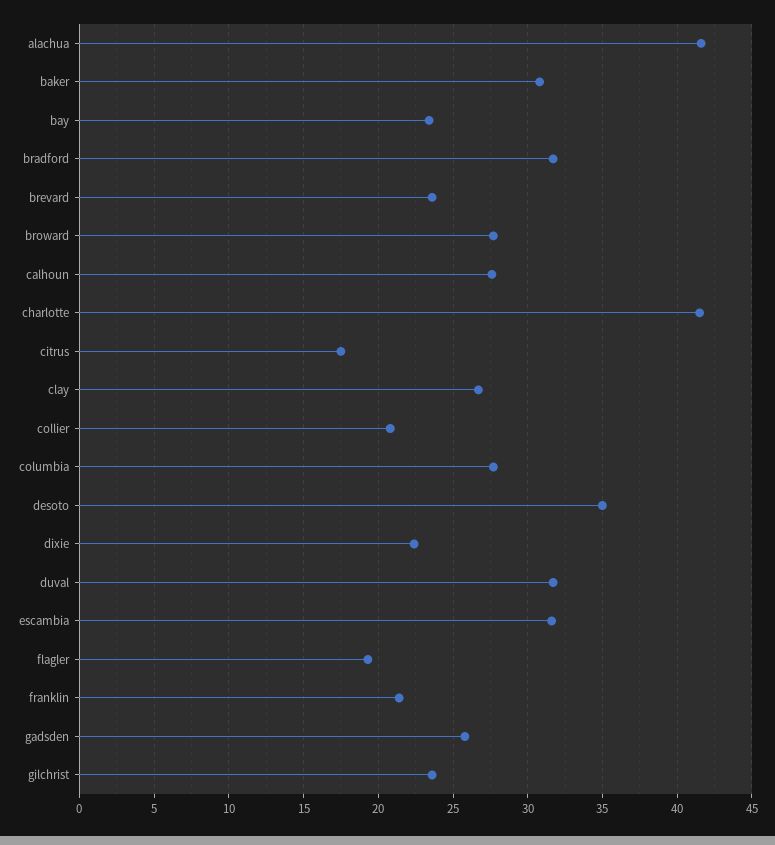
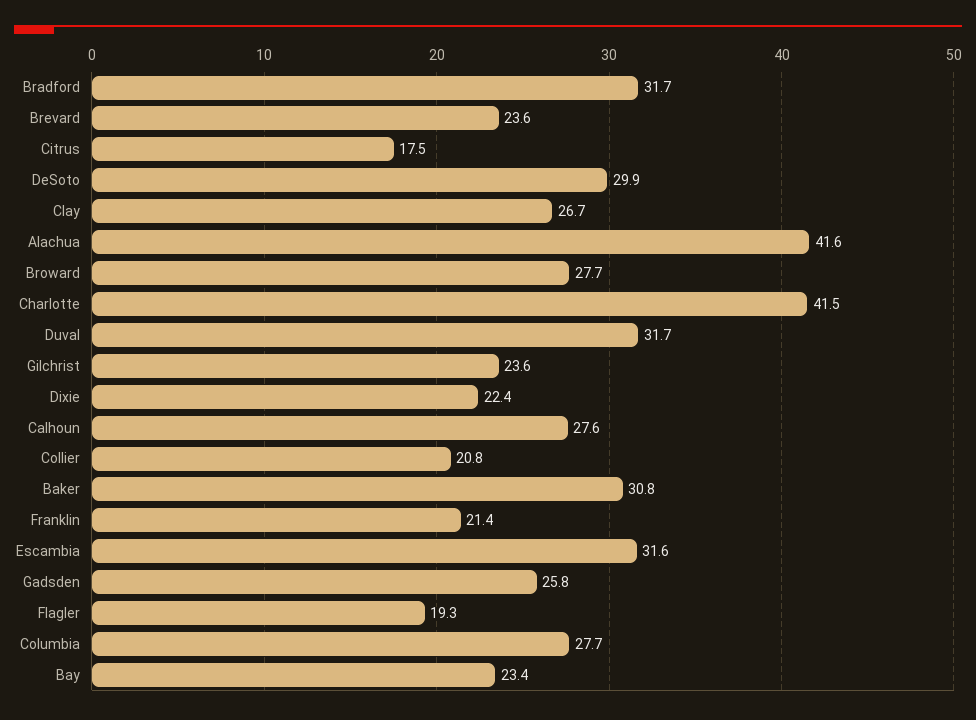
  {
    "alachua": 41.6,
    "baker": 30.8,
    "bay": 23.4,
    "bradford": 31.7,
    "brevard": 23.6,
    "broward": 27.7,
    "calhoun": 27.6,
    "charlotte": 41.5,
    "citrus": 17.5,
    "clay": 26.7,
    "collier": 20.8,
    "columbia": 27.7,
-   "desoto": 35,
+   "desoto": 29.9,
    "dixie": 22.4,
    "duval": 31.7,
    "escambia": 31.6,
    "flagler": 19.3,
    "franklin": 21.4,
    "gadsden": 25.8,
    "gilchrist": 23.6
  }

